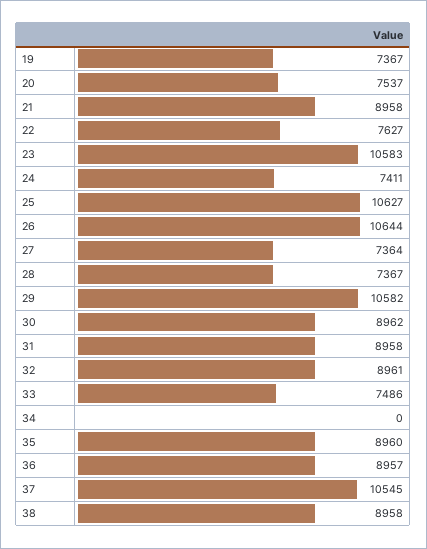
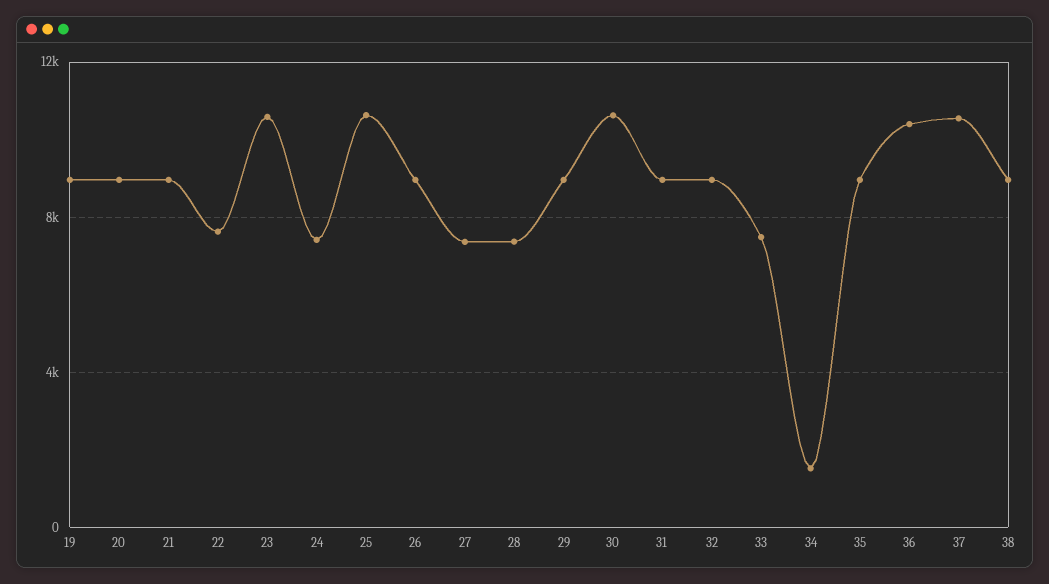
  {
-   "19": 7367,
+   "19": 9000,
-   "20": 7537,
+   "20": 9000,
    "21": 8958,
    "22": 7627,
    "23": 10583,
    "24": 7411,
    "25": 10627,
-   "26": 10644,
+   "26": 9000,
    "27": 7364,
    "28": 7367,
-   "29": 10582,
+   "29": 9000,
-   "30": 8962,
+   "30": 10500,
    "31": 8958,
    "32": 8961,
    "33": 7486,
-   "34": 0,
+   "34": 1500,
    "35": 8960,
-   "36": 8957,
+   "36": 10500,
    "37": 10545,
    "38": 8958
  }

